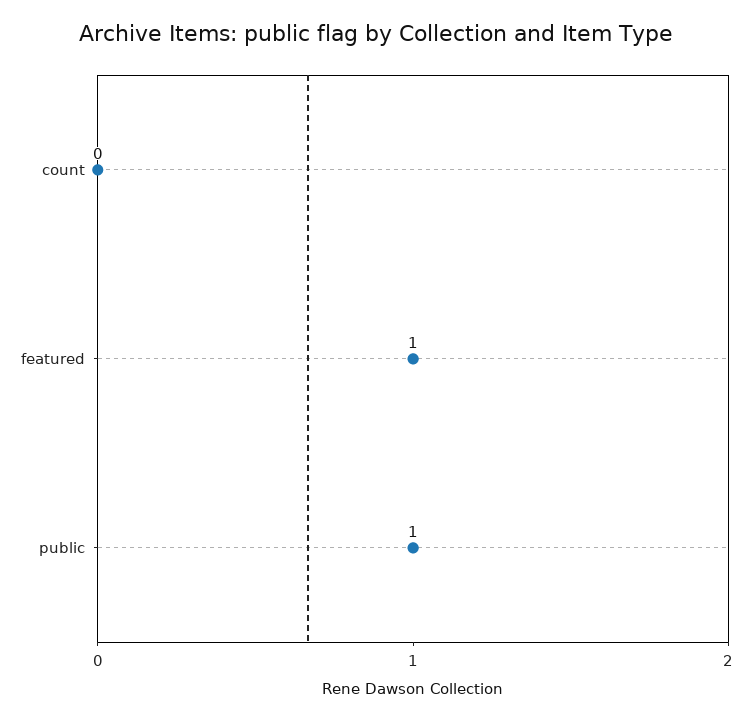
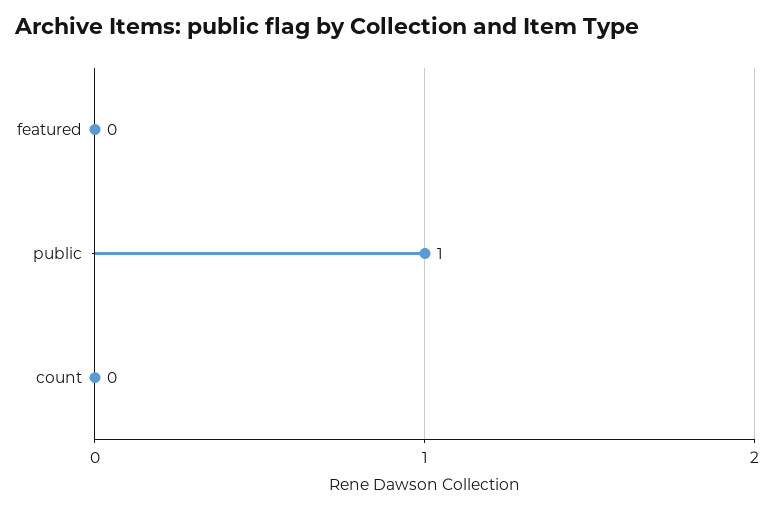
  {
    "count": 0,
-   "featured": 1,
+   "featured": 0,
    "public": 1
  }

